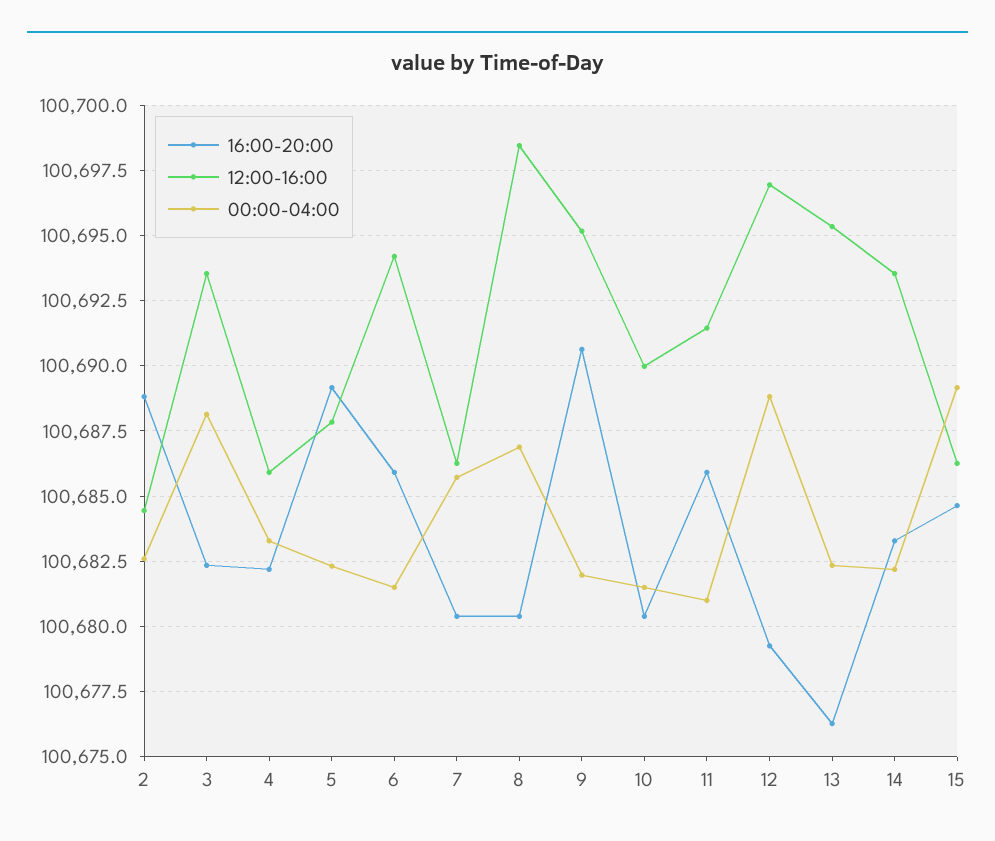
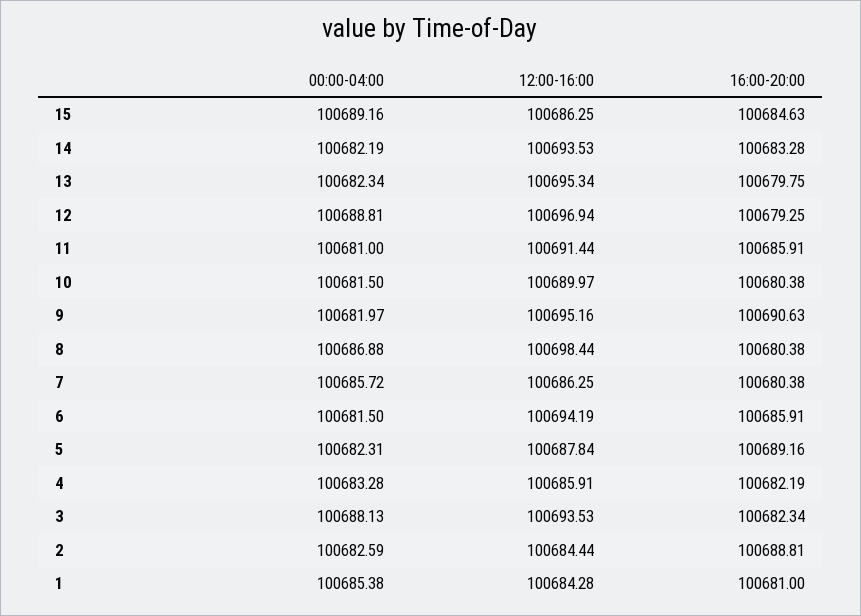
  {
    "16:00-20:00": {
      "2": 100688.81,
      "3": 100682.34,
      "4": 100682.19,
      "5": 100689.16,
      "6": 100685.91,
      "7": 100680.38,
      "8": 100680.38,
      "9": 100690.63,
      "10": 100680.38,
      "11": 100685.91,
      "12": 100679.25,
-     "13": 100676.25,
+     "13": 100679.75,
      "14": 100683.28,
-     "15": 100684.63
+     "15": 100684.63,
+     "1": 100681
    },
    "12:00-16:00": {
      "2": 100684.44,
      "3": 100693.53,
      "4": 100685.91,
      "5": 100687.84,
      "6": 100694.19,
      "7": 100686.25,
      "8": 100698.44,
      "9": 100695.16,
      "10": 100689.97,
      "11": 100691.44,
      "12": 100696.94,
      "13": 100695.34,
      "14": 100693.53,
-     "15": 100686.25
+     "15": 100686.25,
+     "1": 100684.28
    },
    "00:00-04:00": {
      "2": 100682.59,
      "3": 100688.13,
      "4": 100683.28,
      "5": 100682.31,
      "6": 100681.5,
      "7": 100685.72,
      "8": 100686.88,
      "9": 100681.97,
      "10": 100681.5,
      "11": 100681,
      "12": 100688.81,
      "13": 100682.34,
      "14": 100682.19,
-     "15": 100689.16
+     "15": 100689.16,
+     "1": 100685.38
    }
  }

